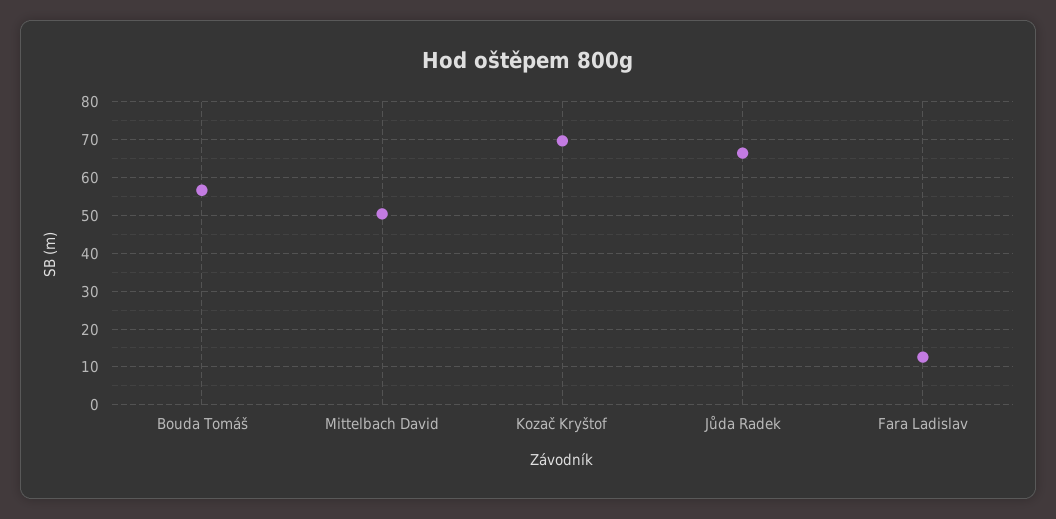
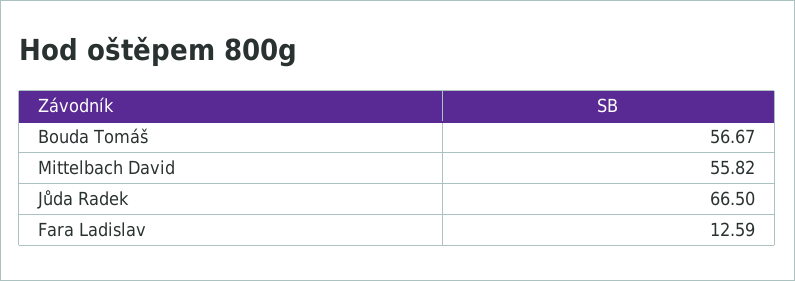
  {
    "Bouda Tomáš": 56.67,
-   "Mittelbach David": 50,
+   "Mittelbach David": 55.82,
-   "Kozač Kryštof": 70,
    "Jůda Radek": 66.5,
    "Fara Ladislav": 12.59
  }

